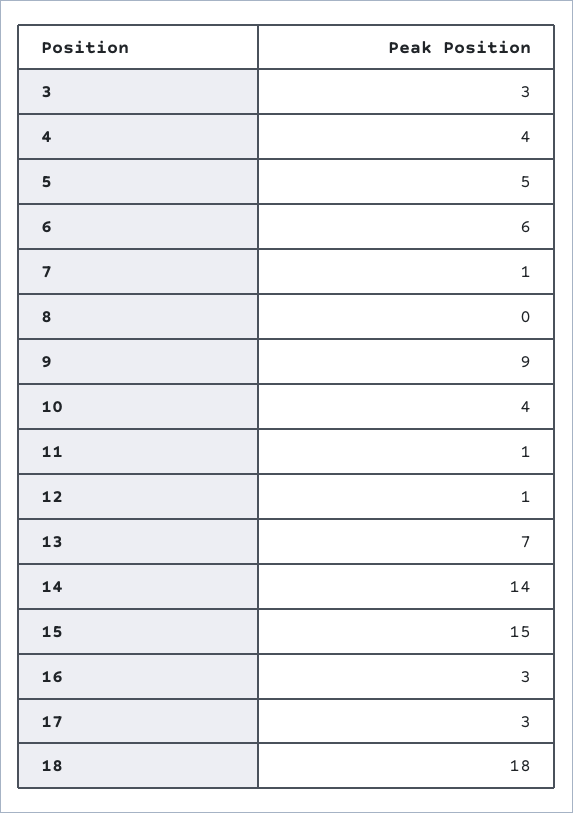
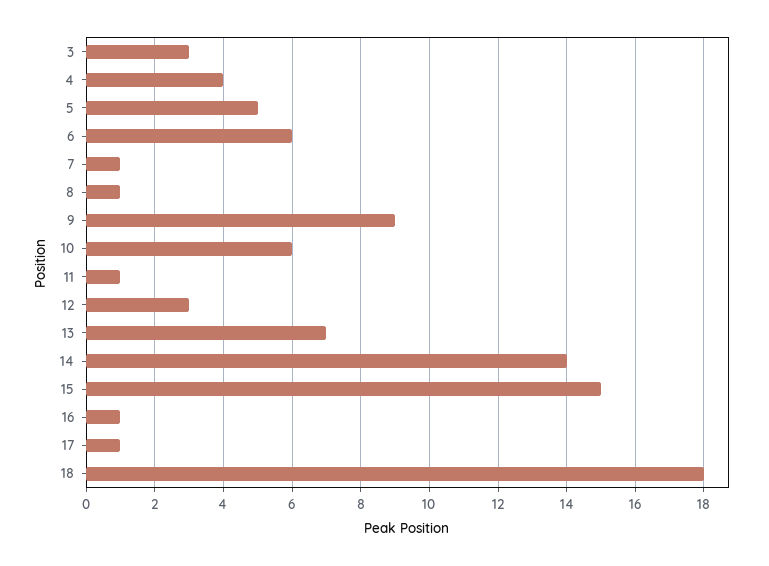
  {
    "3": 3,
    "4": 4,
    "5": 5,
    "6": 6,
    "7": 1,
-   "8": 0,
+   "8": 1,
    "9": 9,
-   "10": 4,
+   "10": 6,
    "11": 1,
-   "12": 1,
+   "12": 3,
    "13": 7,
    "14": 14,
    "15": 15,
-   "16": 3,
+   "16": 1,
-   "17": 3,
+   "17": 1,
    "18": 18
  }

